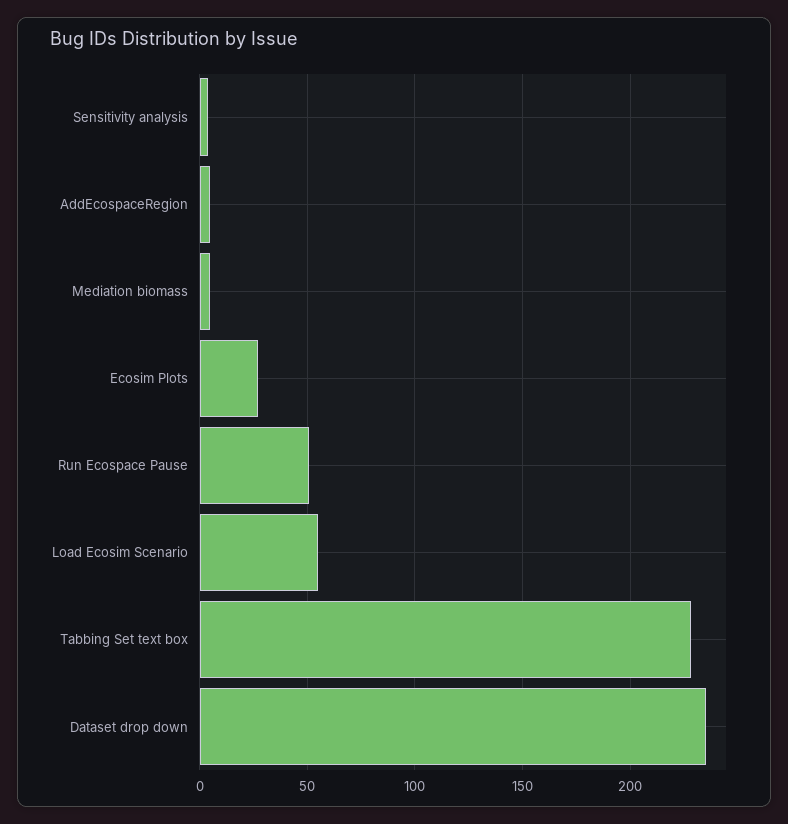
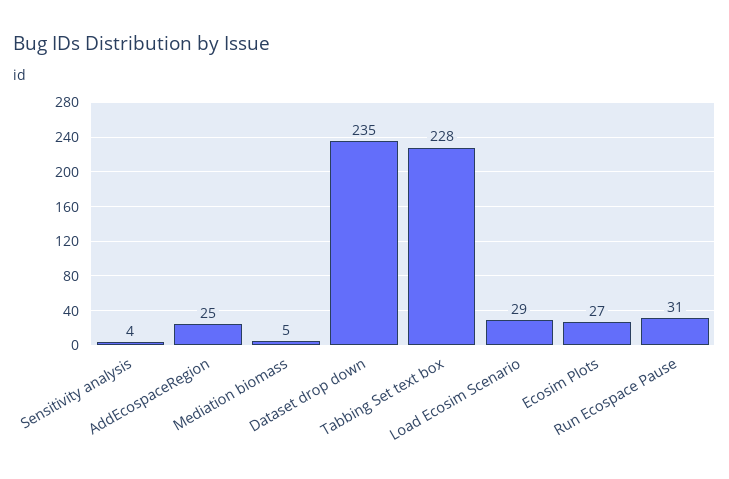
  {
    "Sensitivity analysis": 4,
-   "AddEcospaceRegion": 5,
+   "AddEcospaceRegion": 25,
    "Mediation biomass": 5,
    "Ecosim Plots": 27,
-   "Run Ecospace Pause": 50,
+   "Run Ecospace Pause": 31,
-   "Load Ecosim Scenario": 55,
+   "Load Ecosim Scenario": 29,
    "Tabbing Set text box": 228,
    "Dataset drop down": 235
  }

